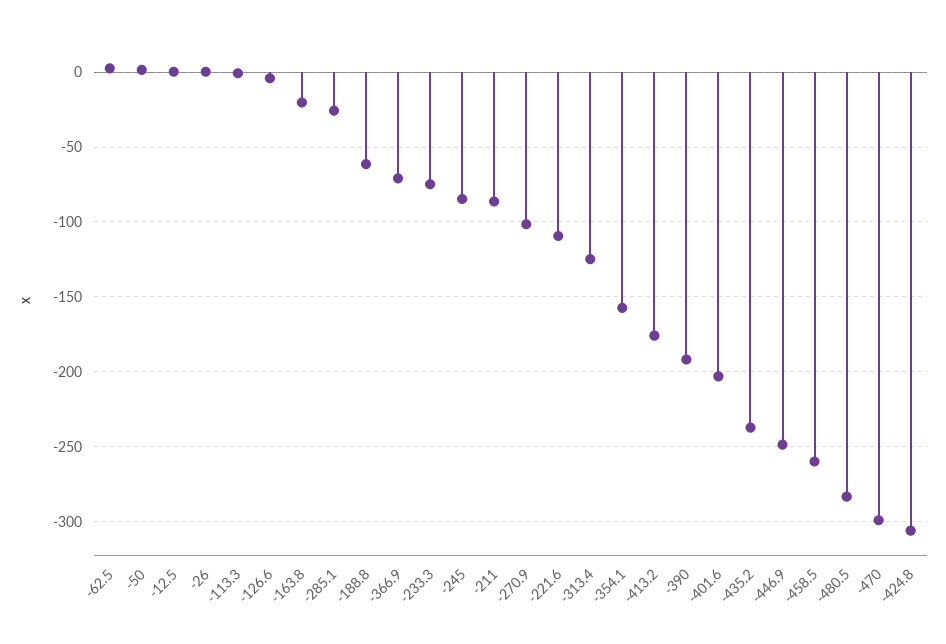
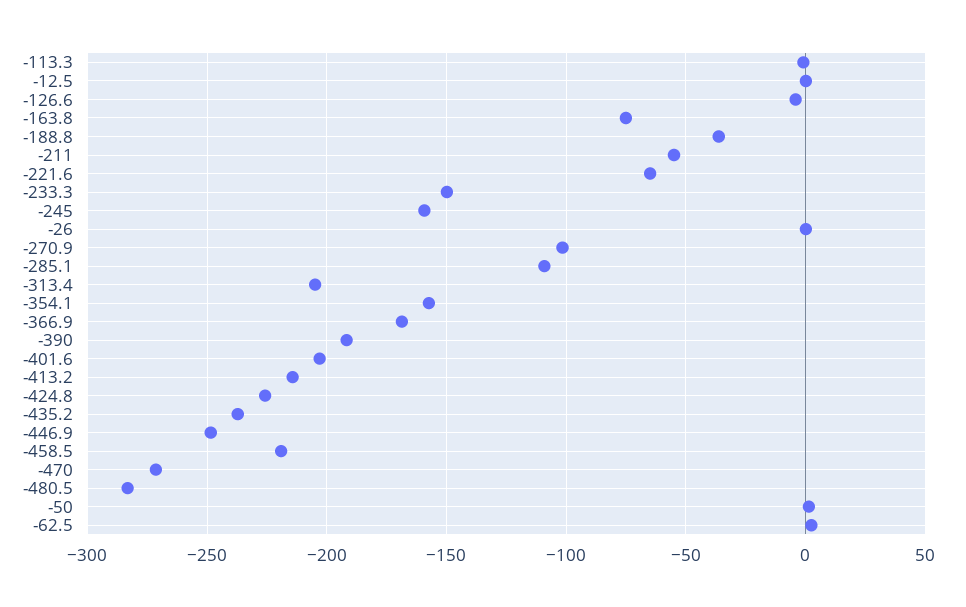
  {
    "-62.5": 5,
    "-50": 0,
    "-12.5": 0,
    "-26": 0,
    "-113.3": 0,
    "-126.6": -5,
-   "-163.8": -20,
+   "-163.8": -75,
-   "-285.1": -25,
+   "-285.1": -110,
-   "-188.8": -60,
+   "-188.8": -35,
-   "-366.9": -70,
+   "-366.9": -170,
-   "-233.3": -75,
+   "-233.3": -150,
-   "-245": -85,
+   "-245": -160,
-   "-211": -85,
+   "-211": -55,
    "-270.9": -100,
-   "-221.6": -110,
+   "-221.6": -65,
-   "-313.4": -125,
+   "-313.4": -205,
    "-354.1": -155,
-   "-413.2": -175,
+   "-413.2": -215,
    "-390": -190,
    "-401.6": -205,
    "-435.2": -235,
    "-446.9": -250,
-   "-458.5": -260,
+   "-458.5": -220,
    "-480.5": -285,
-   "-470": -300,
+   "-470": -270,
-   "-424.8": -305
+   "-424.8": -225
  }

